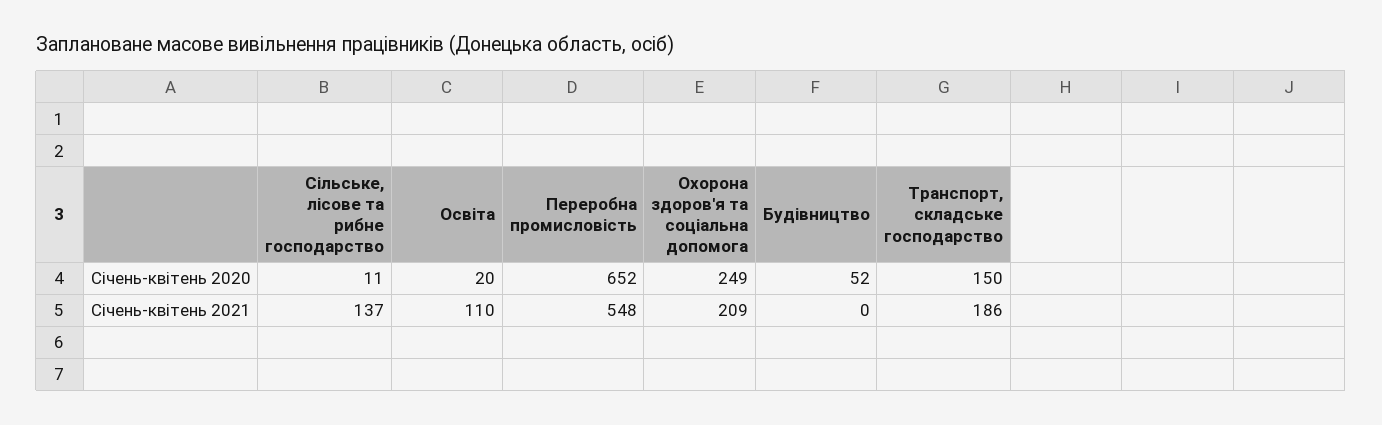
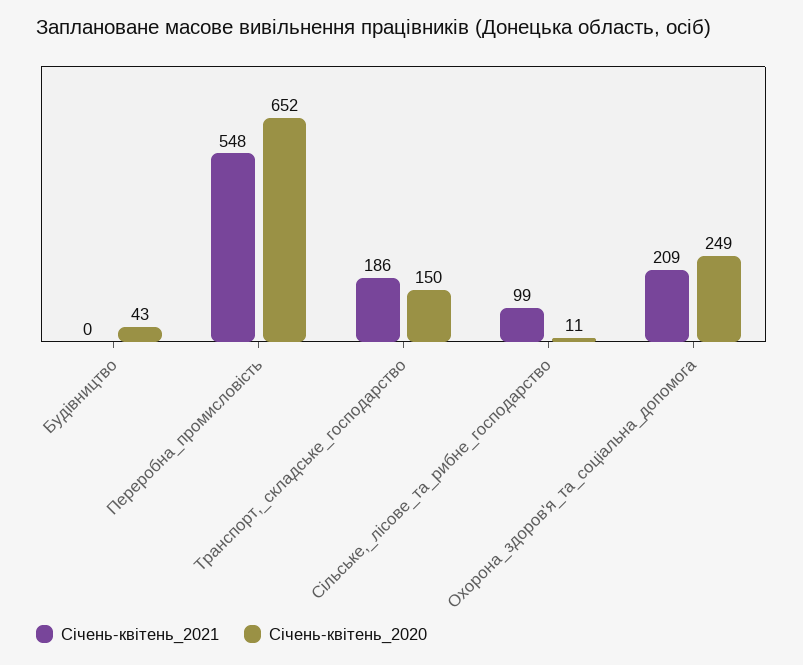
  {
    "Січень-квітень 2020": {
      "Сільське, лісове та рибне господарство": 11,
-     "Освіта": 20,
      "Переробна промисловість": 652,
      "Охорона здоров'я та соціальна допомога": 249,
-     "Будівництво": 52,
+     "Будівництво": 43,
      "Транспорт, складське господарство": 150
    },
    "Січень-квітень 2021": {
-     "Сільське, лісове та рибне господарство": 137,
+     "Сільське, лісове та рибне господарство": 99,
-     "Освіта": 110,
      "Переробна промисловість": 548,
      "Охорона здоров'я та соціальна допомога": 209,
      "Будівництво": 0,
      "Транспорт, складське господарство": 186
    }
  }

